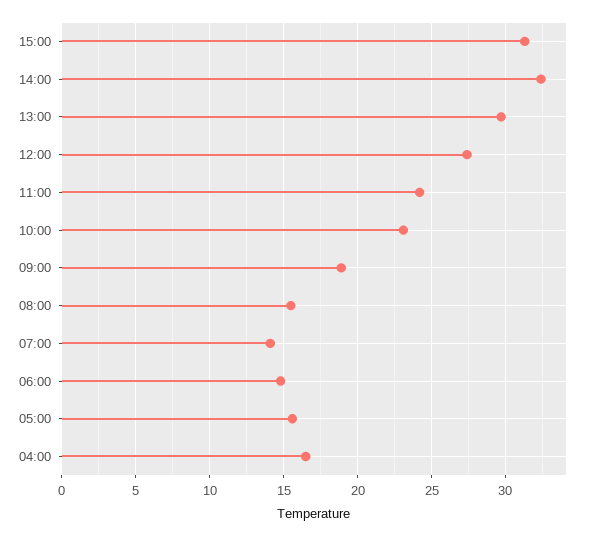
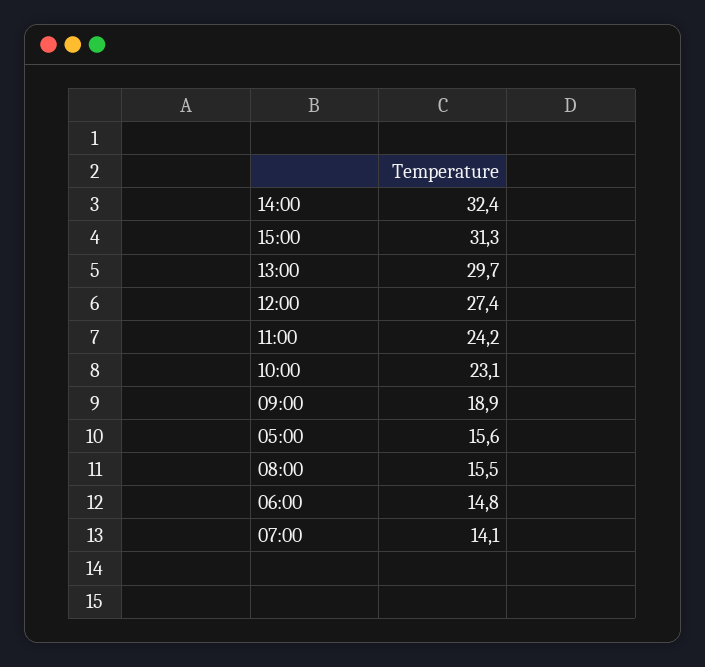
  {
    "15:00": 31.3,
    "14:00": 32.4,
    "13:00": 29.7,
    "12:00": 27.4,
    "11:00": 24.2,
    "10:00": 23.1,
    "09:00": 18.9,
    "08:00": 15.5,
    "07:00": 14.1,
    "06:00": 14.8,
-   "05:00": 15.6,
+   "05:00": 15.6
-   "04:00": 16.5
  }

